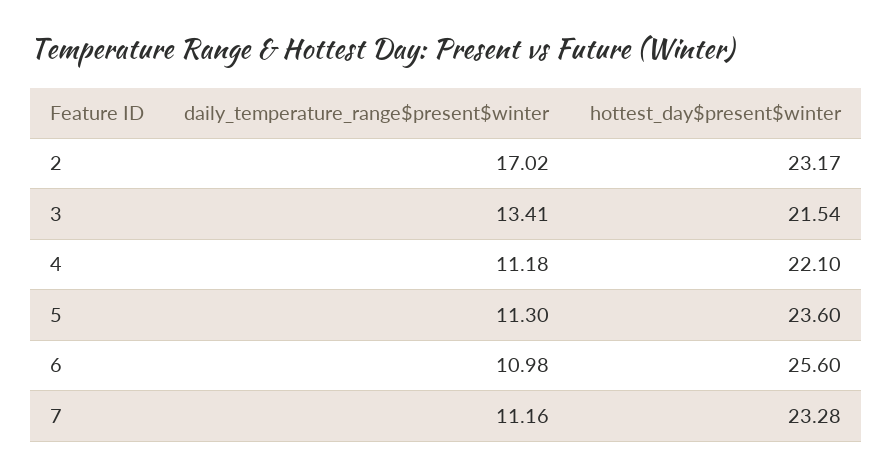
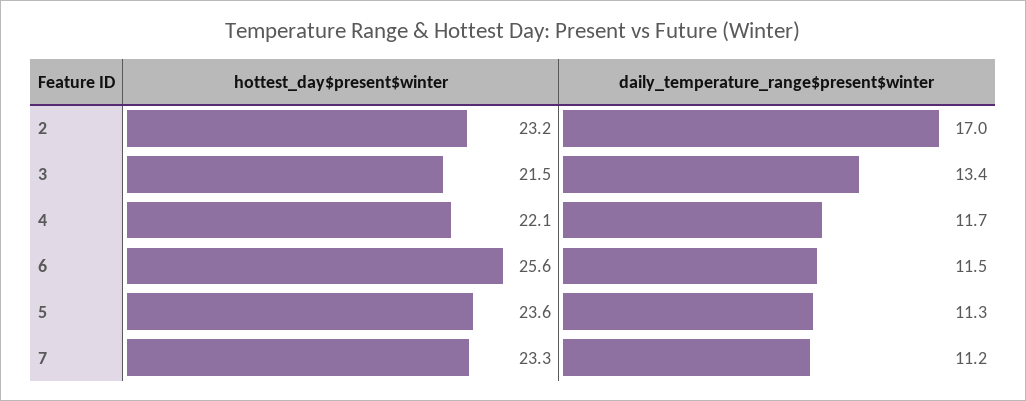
  {
    "daily_temperature_range$present$winter": {
      "2": 17.02,
      "3": 13.41,
-     "4": 11.18,
+     "4": 11.7,
      "5": 11.3,
-     "6": 10.98,
+     "6": 11.5,
      "7": 11.16
    },
    "hottest_day$present$winter": {
      "2": 23.17,
      "3": 21.54,
      "4": 22.1,
      "5": 23.6,
      "6": 25.6,
      "7": 23.28
    }
  }

